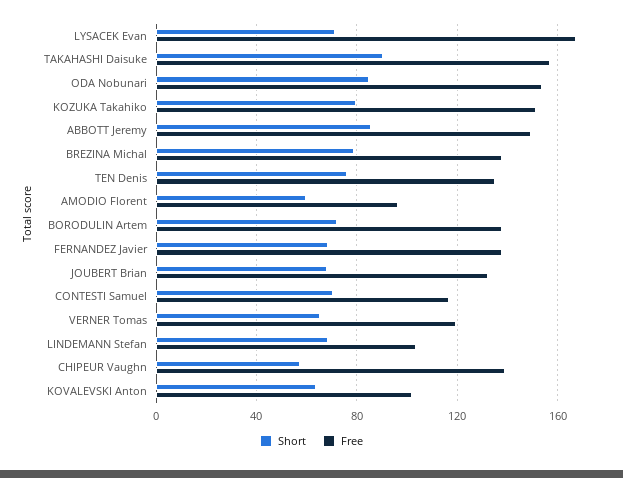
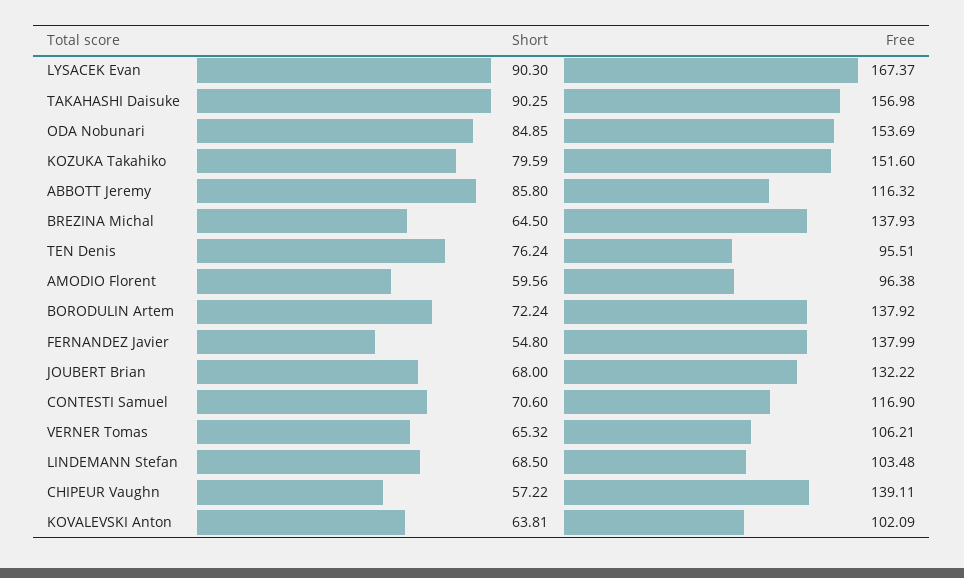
  {
    "Short": {
-     "LYSACEK Evan": 70,
+     "LYSACEK Evan": 90.3,
      "TAKAHASHI Daisuke": 90.25,
      "ODA Nobunari": 84.85,
      "KOZUKA Takahiko": 79.59,
      "ABBOTT Jeremy": 85.8,
-     "BREZINA Michal": 80,
+     "BREZINA Michal": 64.5,
      "TEN Denis": 76.24,
      "AMODIO Florent": 59.56,
      "BORODULIN Artem": 72.24,
-     "FERNANDEZ Javier": 70,
+     "FERNANDEZ Javier": 54.8,
      "JOUBERT Brian": 68,
      "CONTESTI Samuel": 70.6,
      "VERNER Tomas": 65.32,
      "LINDEMANN Stefan": 68.5,
      "CHIPEUR Vaughn": 57.22,
      "KOVALEVSKI Anton": 63.81
    },
    "Free": {
      "LYSACEK Evan": 167.37,
      "TAKAHASHI Daisuke": 156.98,
      "ODA Nobunari": 153.69,
      "KOZUKA Takahiko": 151.6,
-     "ABBOTT Jeremy": 150,
+     "ABBOTT Jeremy": 116.32,
      "BREZINA Michal": 137.93,
-     "TEN Denis": 135,
+     "TEN Denis": 95.51,
      "AMODIO Florent": 96.38,
      "BORODULIN Artem": 137.92,
      "FERNANDEZ Javier": 137.99,
      "JOUBERT Brian": 132.22,
      "CONTESTI Samuel": 116.9,
-     "VERNER Tomas": 120,
+     "VERNER Tomas": 106.21,
      "LINDEMANN Stefan": 103.48,
      "CHIPEUR Vaughn": 139.11,
      "KOVALEVSKI Anton": 102.09
    }
  }

